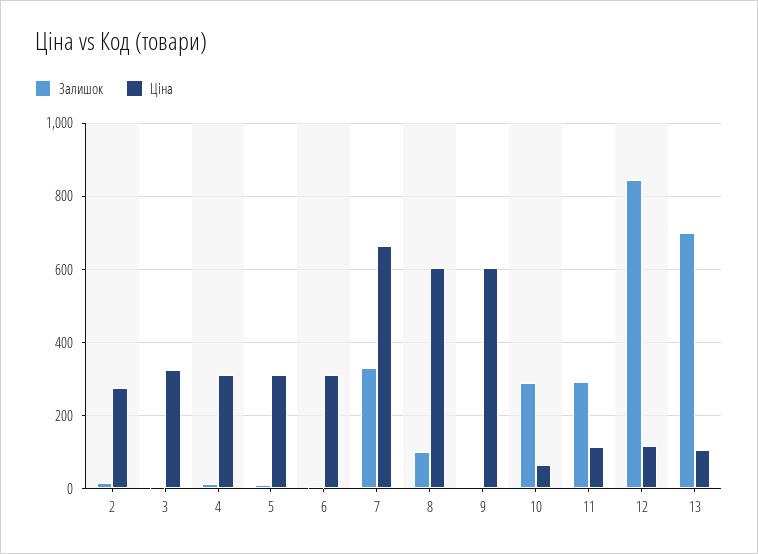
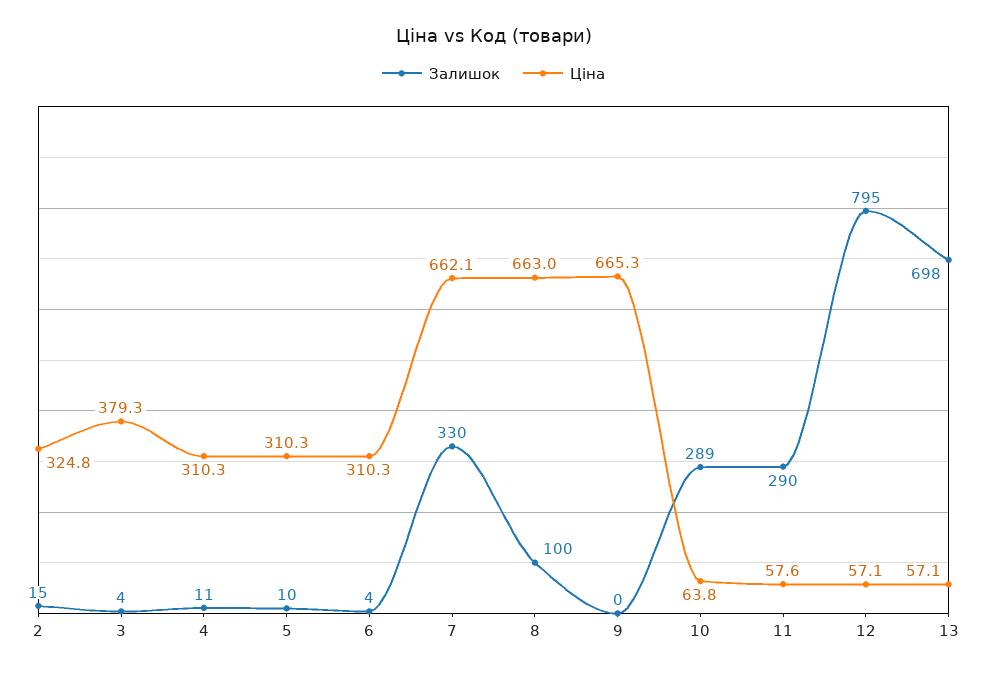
  {
    "Залишок": {
      "2": 15,
      "3": 4,
      "4": 11,
      "5": 10,
      "6": 4,
      "7": 330,
      "8": 100,
      "9": 0,
      "10": 289,
      "11": 290,
-     "12": 840,
+     "12": 795,
      "13": 698
    },
    "Ціна": {
-     "2": 280,
+     "2": 324.8,
-     "3": 320,
+     "3": 379.3,
      "4": 310.3,
      "5": 310.3,
      "6": 310.3,
      "7": 662.1,
-     "8": 600,
+     "8": 663,
-     "9": 600,
+     "9": 665.3,
      "10": 63.8,
-     "11": 120,
+     "11": 57.6,
-     "12": 120,
+     "12": 57.1,
-     "13": 100
+     "13": 57.1
    }
  }

